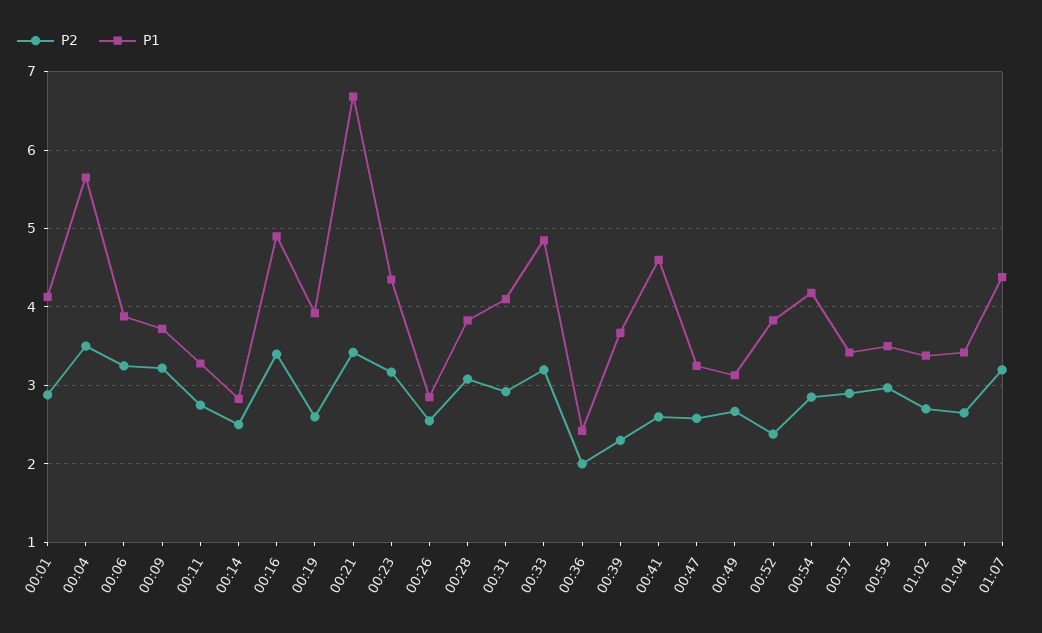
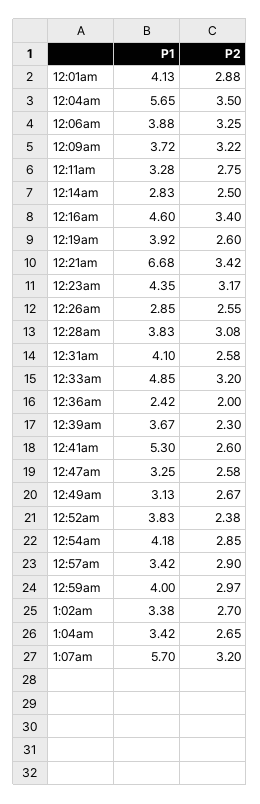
  {
    "P2": {
      "00:01": 2.88,
      "00:04": 3.5,
      "00:06": 3.25,
      "00:09": 3.22,
      "00:11": 2.75,
      "00:14": 2.5,
      "00:16": 3.4,
      "00:19": 2.6,
      "00:21": 3.42,
      "00:23": 3.17,
      "00:26": 2.55,
      "00:28": 3.08,
-     "00:31": 2.9,
+     "00:31": 2.58,
      "00:33": 3.2,
      "00:36": 2,
      "00:39": 2.3,
      "00:41": 2.6,
      "00:47": 2.58,
      "00:49": 2.67,
      "00:52": 2.38,
      "00:54": 2.85,
      "00:57": 2.9,
      "00:59": 2.97,
      "01:02": 2.7,
      "01:04": 2.65,
      "01:07": 3.2
    },
    "P1": {
      "00:01": 4.13,
      "00:04": 5.65,
      "00:06": 3.88,
      "00:09": 3.72,
      "00:11": 3.28,
      "00:14": 2.83,
-     "00:16": 4.9,
+     "00:16": 4.6,
      "00:19": 3.92,
      "00:21": 6.68,
      "00:23": 4.35,
      "00:26": 2.85,
      "00:28": 3.83,
      "00:31": 4.1,
      "00:33": 4.85,
      "00:36": 2.42,
      "00:39": 3.67,
-     "00:41": 4.6,
+     "00:41": 5.3,
      "00:47": 3.25,
      "00:49": 3.13,
      "00:52": 3.83,
      "00:54": 4.18,
      "00:57": 3.42,
-     "00:59": 3.5,
+     "00:59": 4,
      "01:02": 3.38,
      "01:04": 3.42,
-     "01:07": 4.4
+     "01:07": 5.7
    }
  }

